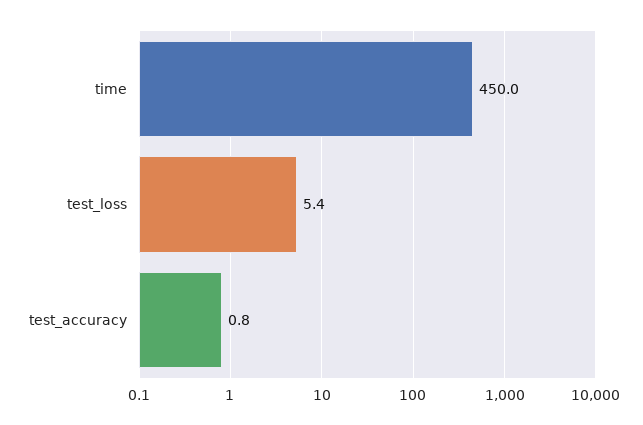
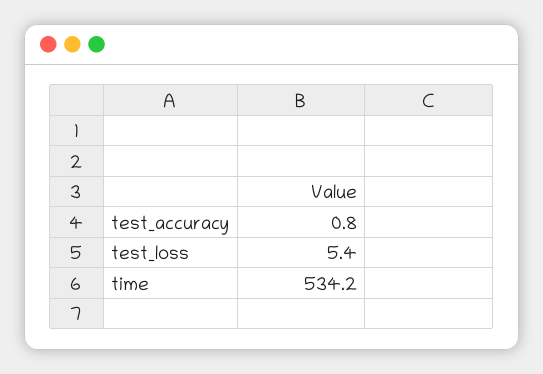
  {
-   "time": 450,
+   "time": 534.2,
    "test_loss": 5.4,
    "test_accuracy": 0.8
  }

